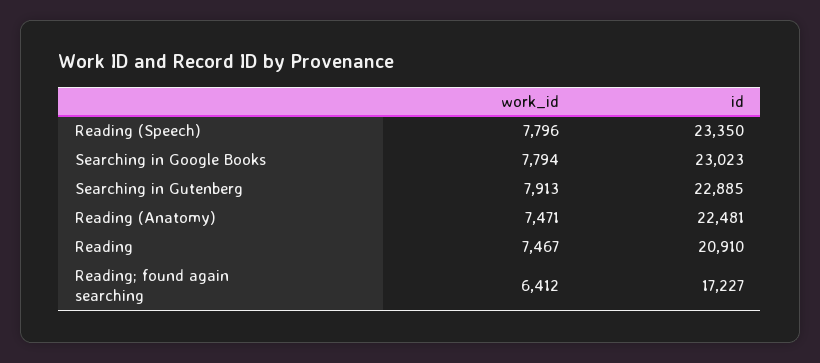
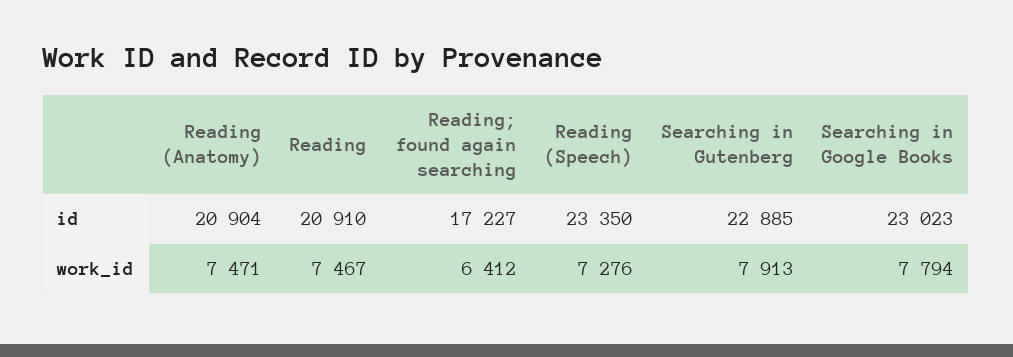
  {
    "work_id": {
-     "Reading (Speech)": 7796,
+     "Reading (Speech)": 7276,
      "Searching in Google Books": 7794,
      "Searching in Gutenberg": 7913,
      "Reading (Anatomy)": 7471,
      "Reading": 7467,
      "Reading; found again searching": 6412
    },
    "id": {
      "Reading (Speech)": 23350,
      "Searching in Google Books": 23023,
      "Searching in Gutenberg": 22885,
-     "Reading (Anatomy)": 22481,
+     "Reading (Anatomy)": 20904,
      "Reading": 20910,
      "Reading; found again searching": 17227
    }
  }

